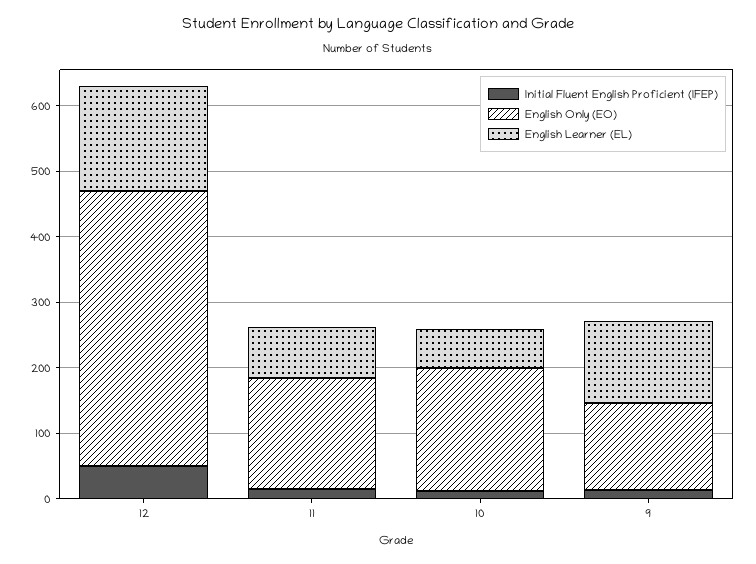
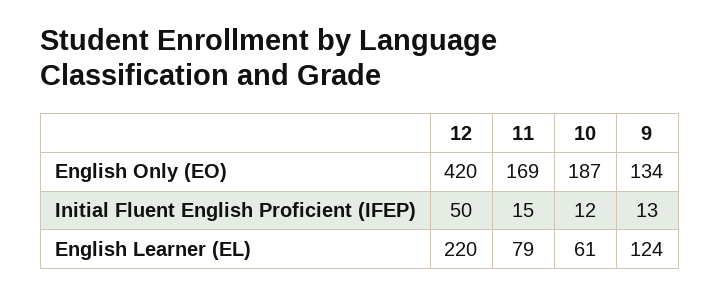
  {
    "Initial Fluent English Proficient (IFEP)": {
      "12": 50,
      "11": 15,
      "10": 12,
      "9": 13
    },
    "English Only (EO)": {
      "12": 420,
      "11": 169,
      "10": 187,
      "9": 134
    },
    "English Learner (EL)": {
-     "12": 160,
+     "12": 220,
      "11": 79,
      "10": 61,
      "9": 124
    }
  }

